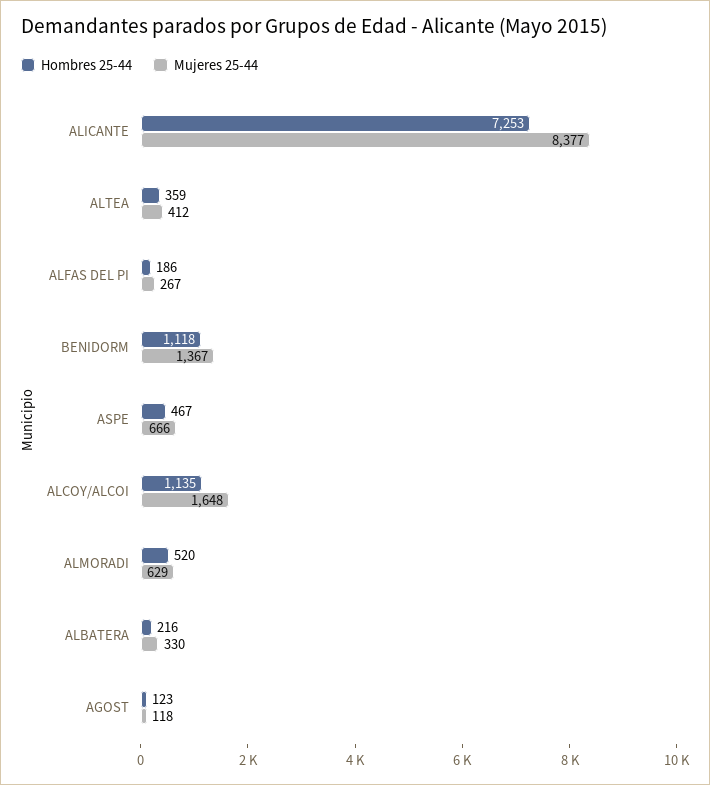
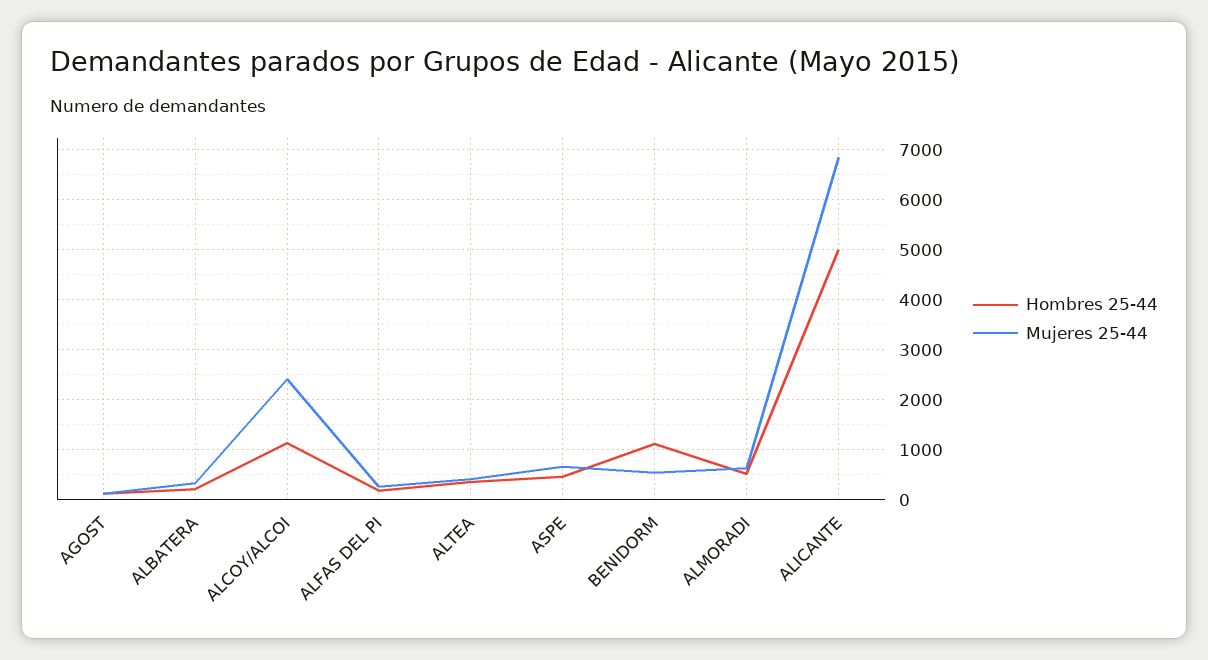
  {
    "Hombres 25-44": {
-     "ALICANTE": 7253,
+     "ALICANTE": 5000,
      "ALTEA": 359,
      "ALFAS DEL PI": 186,
      "BENIDORM": 1118,
      "ASPE": 467,
      "ALCOY/ALCOI": 1135,
      "ALMORADI": 520,
      "ALBATERA": 216,
      "AGOST": 123
    },
    "Mujeres 25-44": {
-     "ALICANTE": 8377,
+     "ALICANTE": 6800,
      "ALTEA": 412,
      "ALFAS DEL PI": 267,
-     "BENIDORM": 1367,
+     "BENIDORM": 600,
      "ASPE": 666,
-     "ALCOY/ALCOI": 1648,
+     "ALCOY/ALCOI": 2400,
      "ALMORADI": 629,
      "ALBATERA": 330,
      "AGOST": 118
    }
  }

